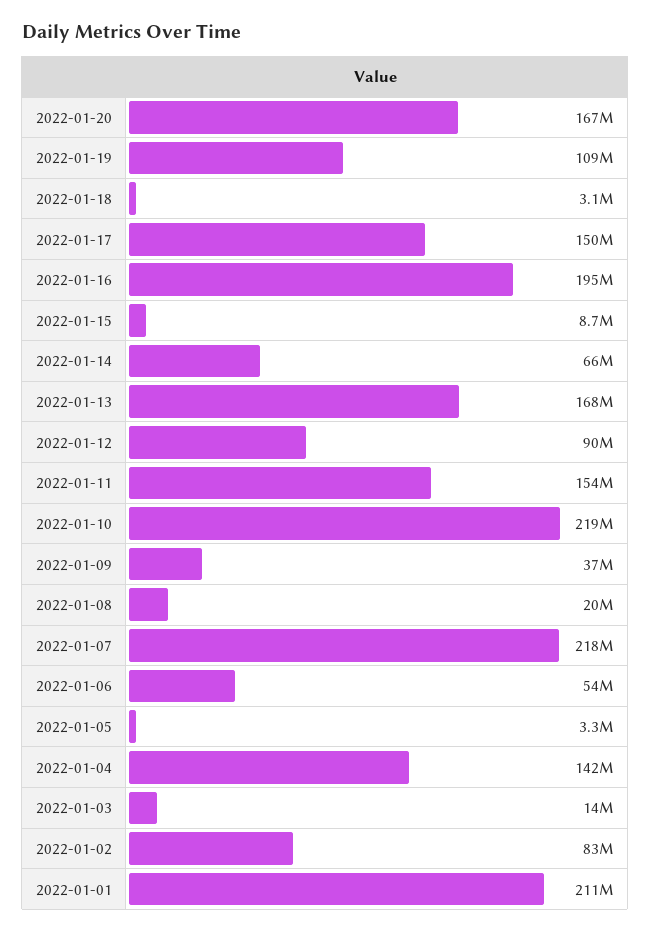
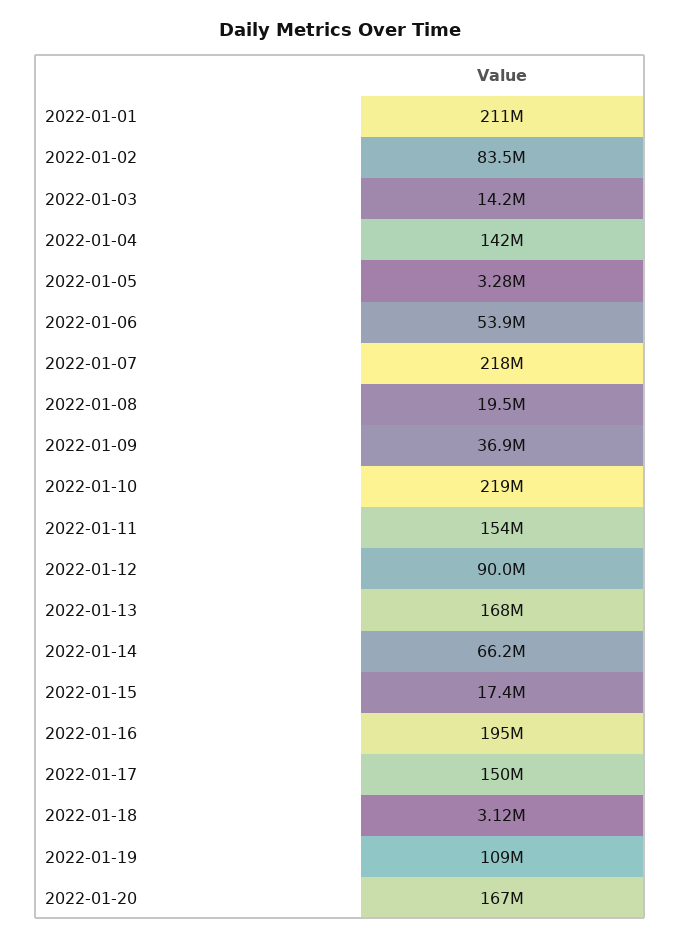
  {
    "2022-01-20": 167000000,
    "2022-01-19": 109000000,
    "2022-01-18": 3120000,
    "2022-01-17": 150000000,
    "2022-01-16": 195000000,
-   "2022-01-15": 8700000,
+   "2022-01-15": 17400000,
    "2022-01-14": 66200000,
    "2022-01-13": 168000000,
    "2022-01-12": 90000000,
    "2022-01-11": 154000000,
    "2022-01-10": 219000000,
    "2022-01-09": 36900000,
    "2022-01-08": 19500000,
    "2022-01-07": 218000000,
    "2022-01-06": 53900000,
    "2022-01-05": 3280000,
    "2022-01-04": 142000000,
    "2022-01-03": 14200000,
    "2022-01-02": 83500000,
    "2022-01-01": 211000000
  }

